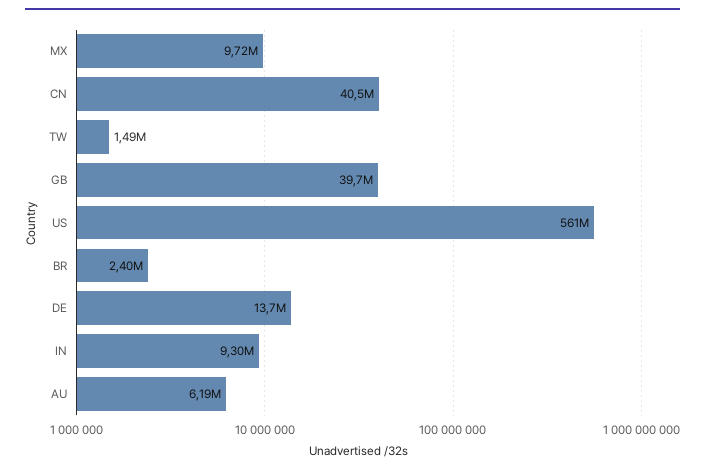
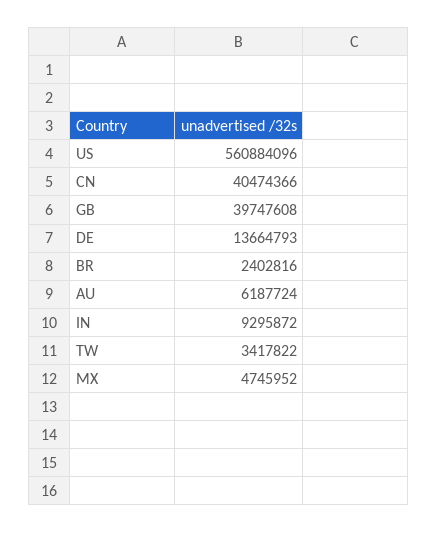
  {
-   "MX": 9720000,
+   "MX": 4745952,
    "CN": 40474366,
-   "TW": 1490000,
+   "TW": 3417822,
    "GB": 39747608,
    "US": 560884096,
    "BR": 2402816,
    "DE": 13664793,
    "IN": 9295872,
    "AU": 6187724
  }

